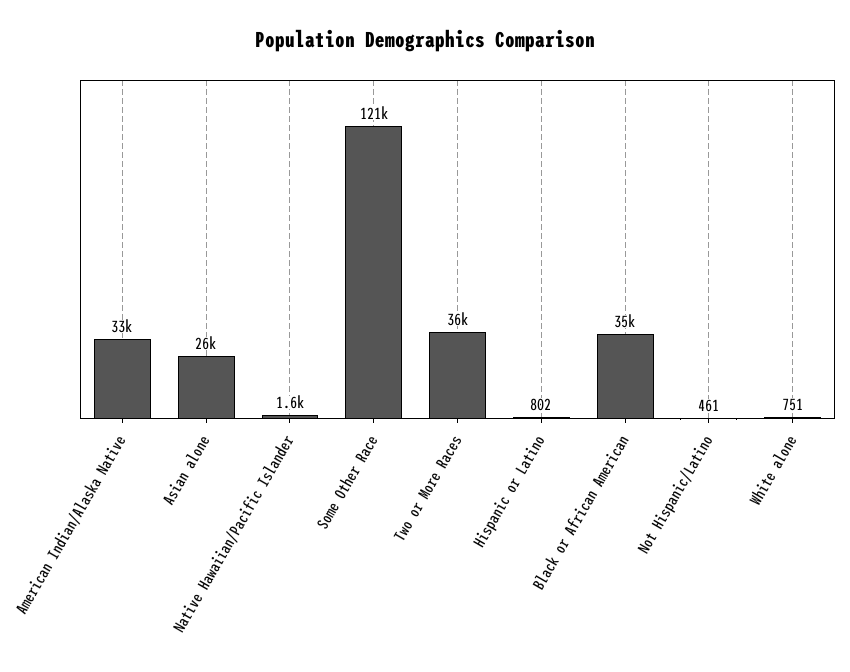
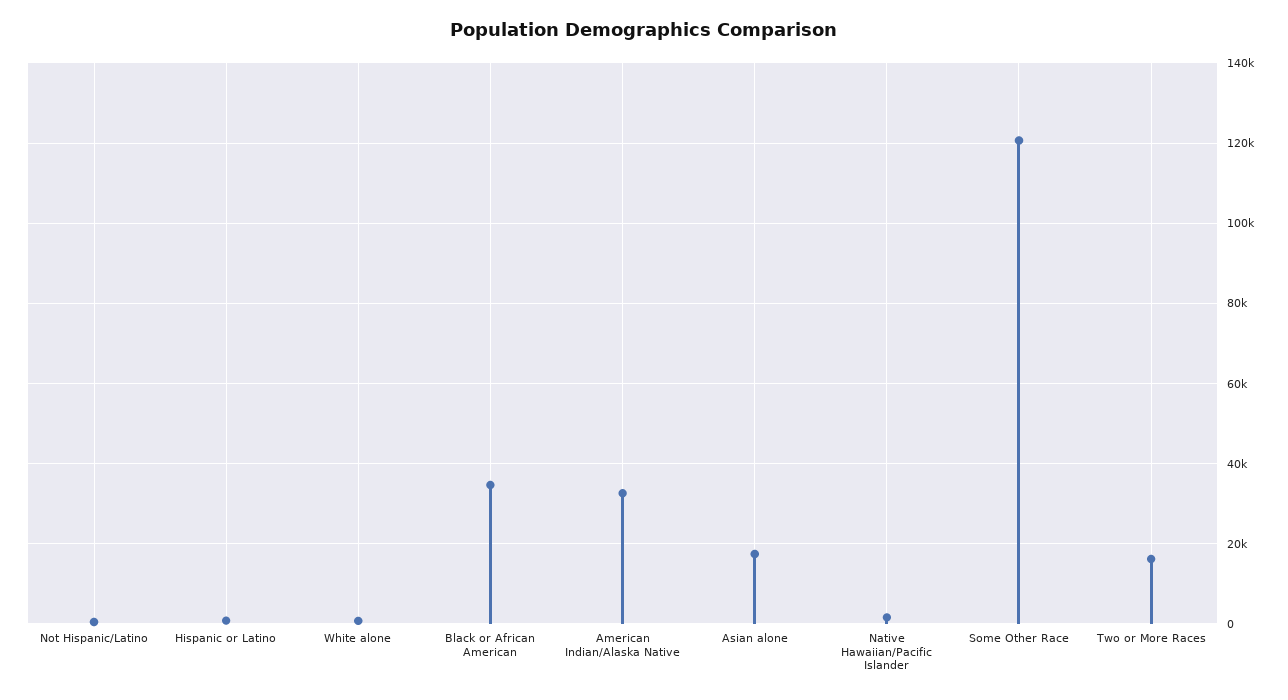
  {
    "American Indian/Alaska Native": 33000,
-   "Asian alone": 26000,
+   "Asian alone": 18000,
    "Native Hawaiian/Pacific Islander": 1600,
    "Some Other Race": 121000,
-   "Two or More Races": 36000,
+   "Two or More Races": 16000,
    "Hispanic or Latino": 802,
    "Black or African American": 35000,
    "Not Hispanic/Latino": 461,
    "White alone": 751
  }

